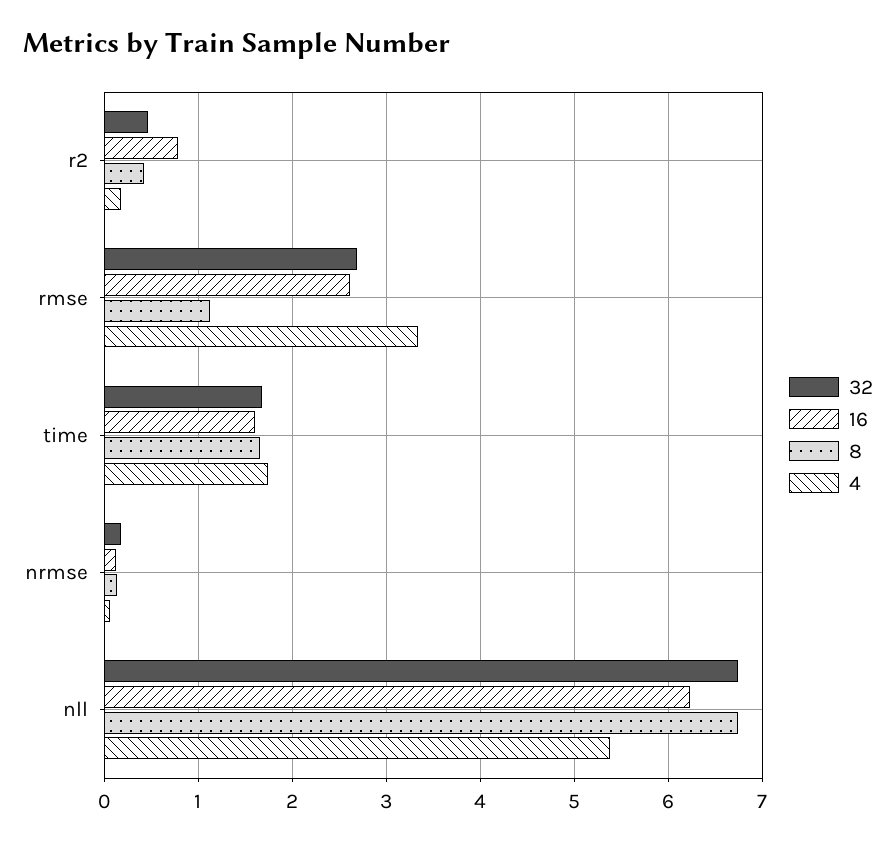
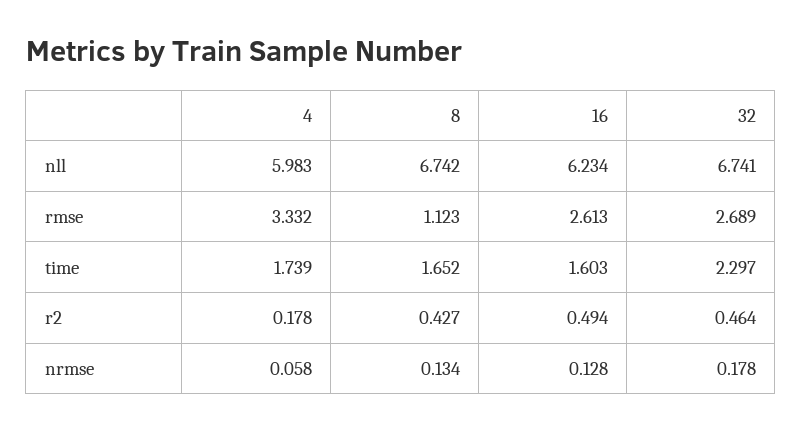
  {
    "32": {
      "r2": 0.464,
      "rmse": 2.689,
-     "time": 1.7,
+     "time": 2.297,
      "nrmse": 0.178,
      "nll": 6.741
    },
    "16": {
-     "r2": 0.8,
+     "r2": 0.494,
      "rmse": 2.613,
      "time": 1.603,
      "nrmse": 0.128,
      "nll": 6.234
    },
    "8": {
      "r2": 0.427,
      "rmse": 1.123,
      "time": 1.652,
      "nrmse": 0.134,
      "nll": 6.742
    },
    "4": {
      "r2": 0.178,
      "rmse": 3.332,
      "time": 1.739,
      "nrmse": 0.058,
-     "nll": 5.4
+     "nll": 5.983
    }
  }

